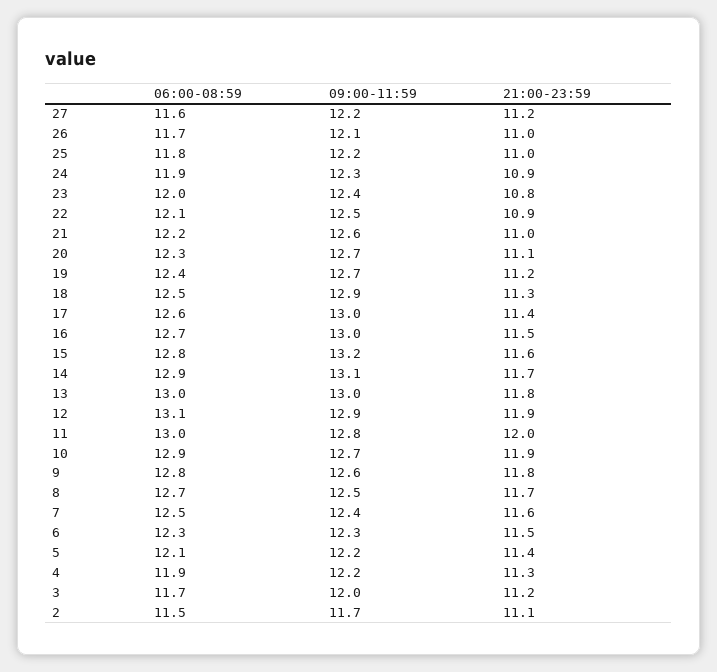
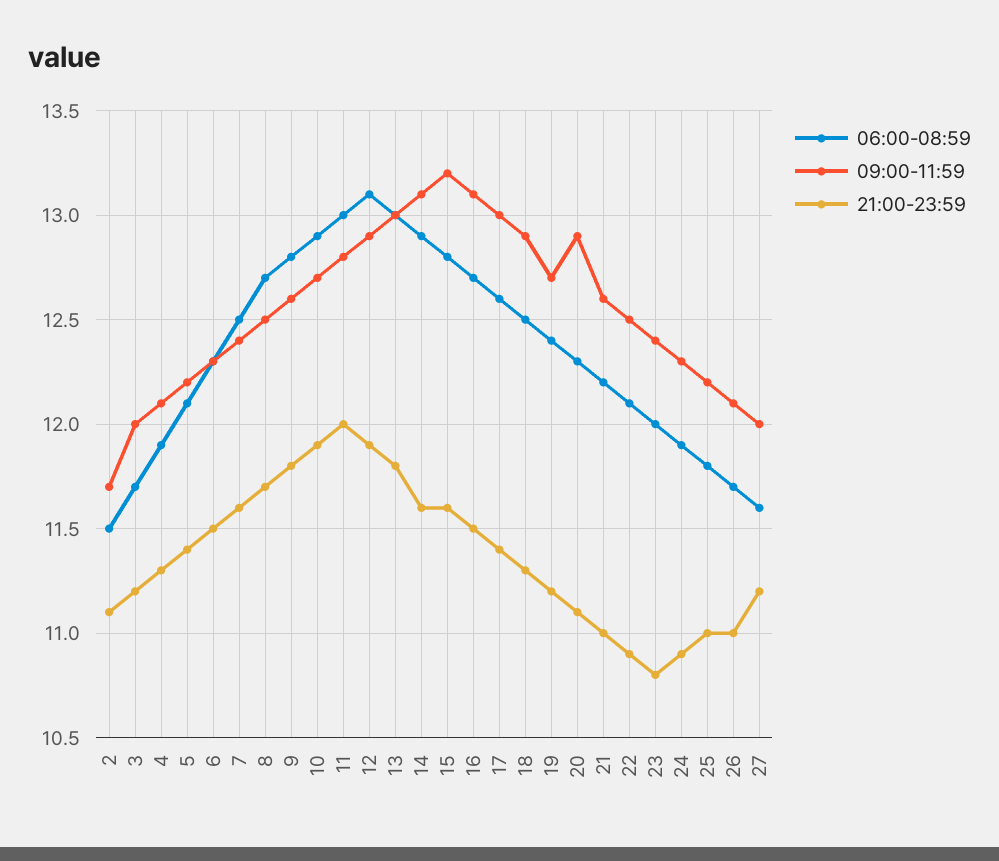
  {
    "06:00-08:59": {
      "27": 11.6,
      "26": 11.7,
      "25": 11.8,
      "24": 11.9,
      "23": 12,
      "22": 12.1,
      "21": 12.2,
      "20": 12.3,
      "19": 12.4,
      "18": 12.5,
      "17": 12.6,
      "16": 12.7,
      "15": 12.8,
      "14": 12.9,
      "13": 13,
      "12": 13.1,
      "11": 13,
      "10": 12.9,
      "9": 12.8,
      "8": 12.7,
      "7": 12.5,
      "6": 12.3,
      "5": 12.1,
      "4": 11.9,
      "3": 11.7,
      "2": 11.5
    },
    "09:00-11:59": {
-     "27": 12.2,
+     "27": 12,
      "26": 12.1,
      "25": 12.2,
      "24": 12.3,
      "23": 12.4,
      "22": 12.5,
      "21": 12.6,
-     "20": 12.7,
+     "20": 12.9,
      "19": 12.7,
      "18": 12.9,
      "17": 13,
-     "16": 13,
+     "16": 13.1,
      "15": 13.2,
      "14": 13.1,
      "13": 13,
      "12": 12.9,
      "11": 12.8,
      "10": 12.7,
      "9": 12.6,
      "8": 12.5,
      "7": 12.4,
      "6": 12.3,
      "5": 12.2,
-     "4": 12.2,
+     "4": 12.1,
      "3": 12,
      "2": 11.7
    },
    "21:00-23:59": {
      "27": 11.2,
      "26": 11,
      "25": 11,
      "24": 10.9,
      "23": 10.8,
      "22": 10.9,
      "21": 11,
      "20": 11.1,
      "19": 11.2,
      "18": 11.3,
      "17": 11.4,
      "16": 11.5,
      "15": 11.6,
-     "14": 11.7,
+     "14": 11.6,
      "13": 11.8,
      "12": 11.9,
      "11": 12,
      "10": 11.9,
      "9": 11.8,
      "8": 11.7,
      "7": 11.6,
      "6": 11.5,
      "5": 11.4,
      "4": 11.3,
      "3": 11.2,
      "2": 11.1
    }
  }

